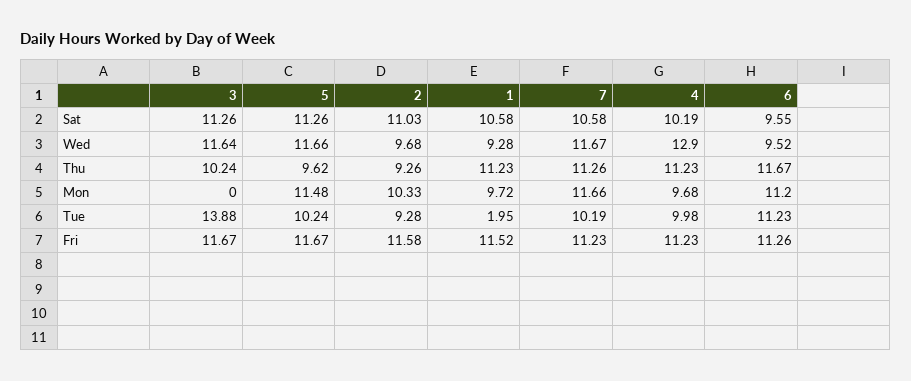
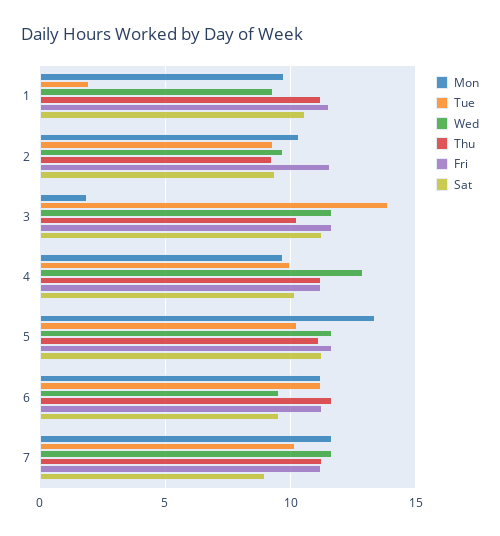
  {
    "Sat": {
      "3": 11.26,
      "5": 11.26,
-     "2": 11.03,
+     "2": 9.5,
      "1": 10.58,
-     "7": 10.58,
+     "7": 9,
      "4": 10.19,
      "6": 9.55
    },
    "Wed": {
      "3": 11.64,
      "5": 11.66,
      "2": 9.68,
      "1": 9.28,
      "7": 11.67,
      "4": 12.9,
      "6": 9.52
    },
    "Thu": {
      "3": 10.24,
-     "5": 9.62,
+     "5": 11,
      "2": 9.26,
      "1": 11.23,
      "7": 11.26,
      "4": 11.23,
      "6": 11.67
    },
    "Mon": {
-     "3": 0,
+     "3": 2,
-     "5": 11.48,
+     "5": 13.5,
      "2": 10.33,
      "1": 9.72,
      "7": 11.66,
      "4": 9.68,
      "6": 11.2
    },
    "Tue": {
      "3": 13.88,
      "5": 10.24,
      "2": 9.28,
      "1": 1.95,
      "7": 10.19,
      "4": 9.98,
      "6": 11.23
    },
    "Fri": {
      "3": 11.67,
      "5": 11.67,
      "2": 11.58,
      "1": 11.52,
      "7": 11.23,
      "4": 11.23,
      "6": 11.26
    }
  }

